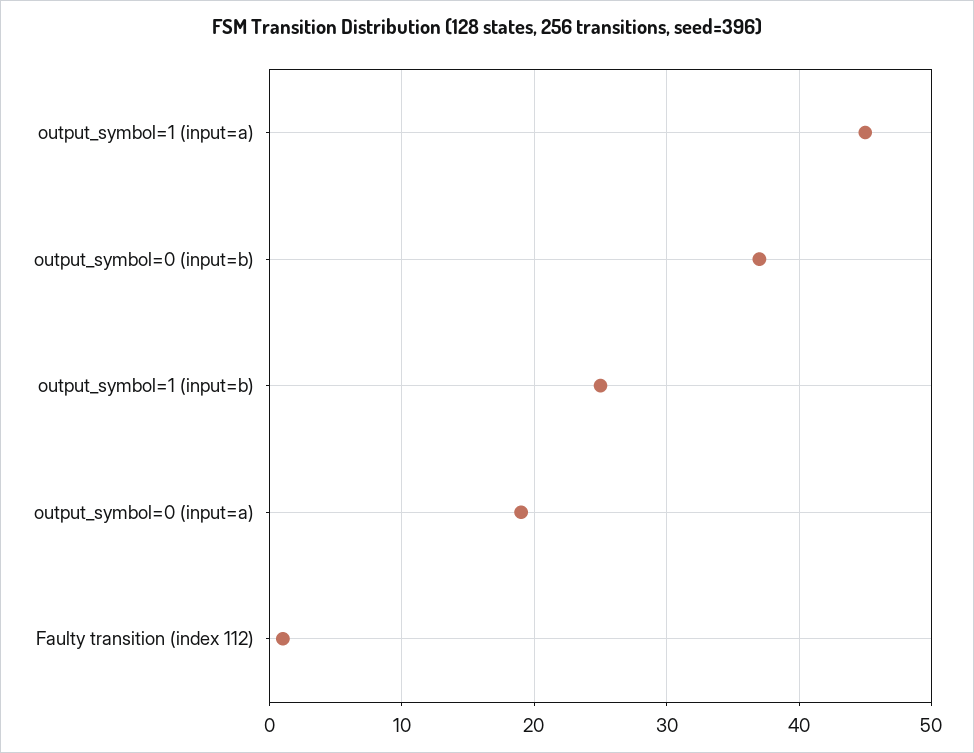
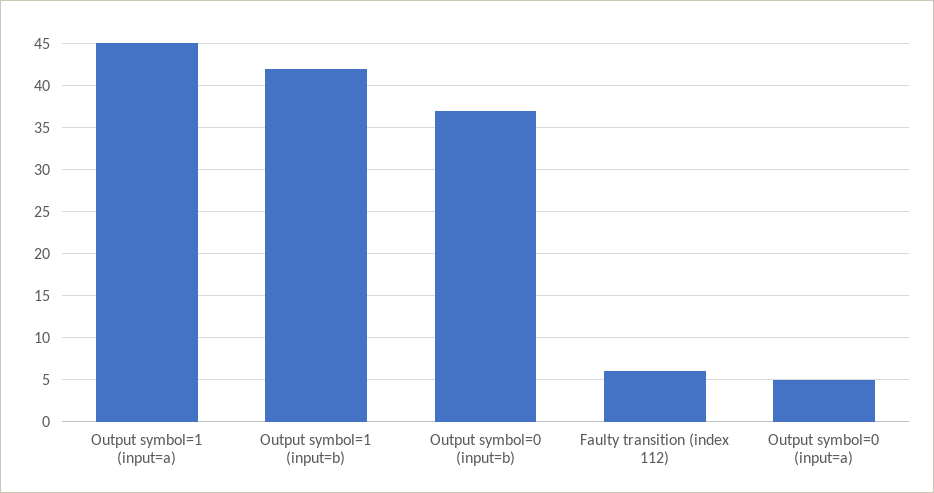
  {
    "output_symbol=1 (input=a)": 45,
    "output_symbol=0 (input=b)": 37,
-   "output_symbol=1 (input=b)": 25,
+   "output_symbol=1 (input=b)": 42,
-   "output_symbol=0 (input=a)": 19,
+   "output_symbol=0 (input=a)": 5,
-   "Faulty transition (index 112)": 1
+   "Faulty transition (index 112)": 6
  }

